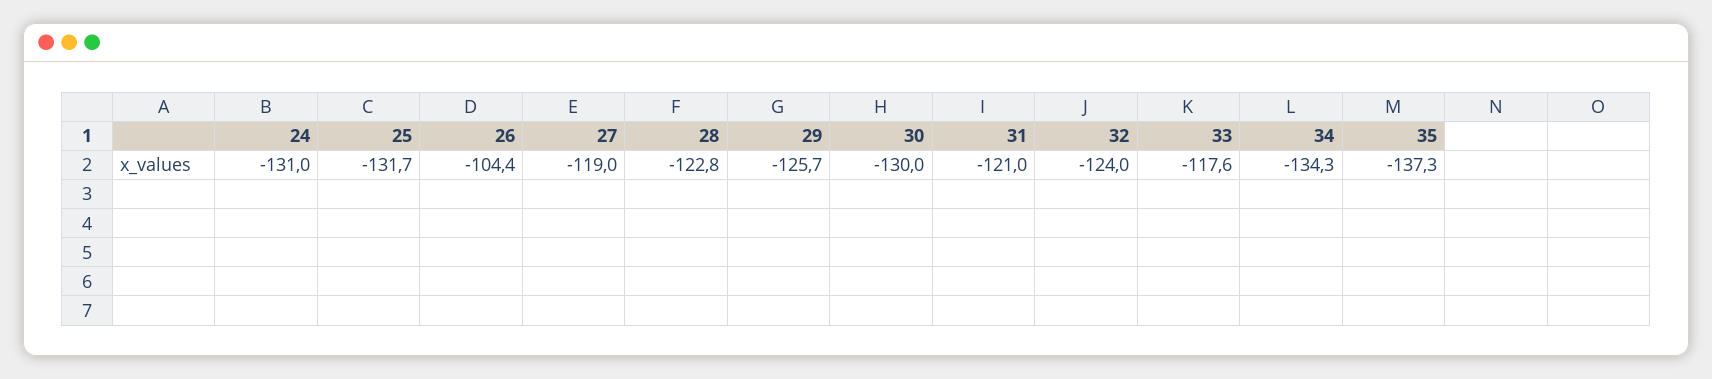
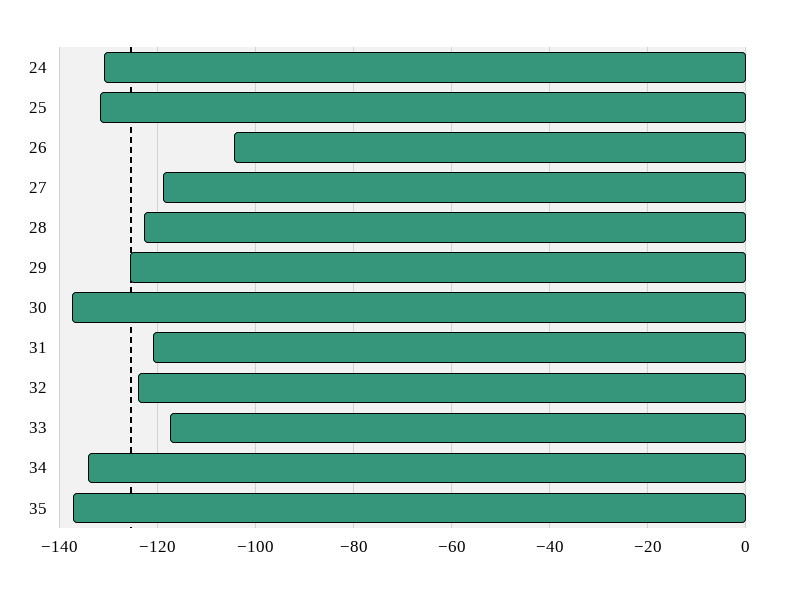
  {
    "24": -131,
    "25": -131.7,
    "26": -104.4,
    "27": -119,
    "28": -122.8,
    "29": -125.7,
-   "30": -130,
+   "30": -138,
    "31": -121,
    "32": -124,
    "33": -117.6,
    "34": -134.3,
    "35": -137.3
  }

